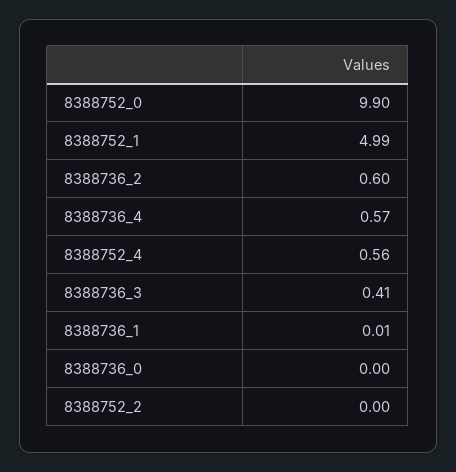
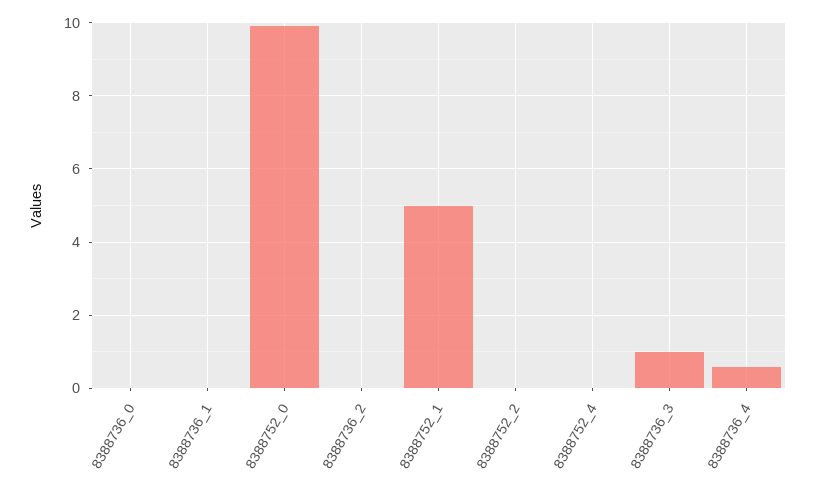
  {
    "8388752_0": 9.9,
    "8388752_1": 4.99,
-   "8388736_2": 0.6,
+   "8388736_2": 0,
    "8388736_4": 0.57,
-   "8388752_4": 0.56,
+   "8388752_4": 0,
-   "8388736_3": 0.41,
+   "8388736_3": 1,
    "8388736_1": 0.01,
    "8388736_0": 0,
    "8388752_2": 0
  }

